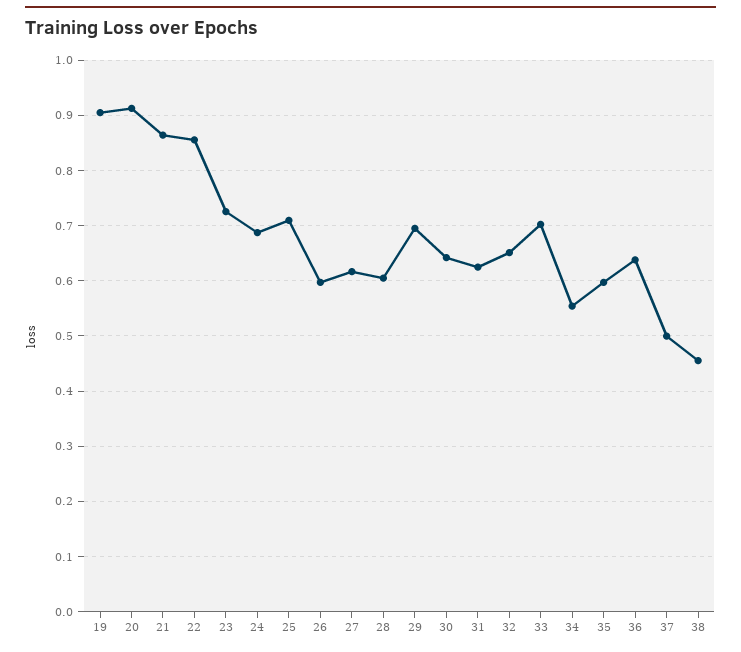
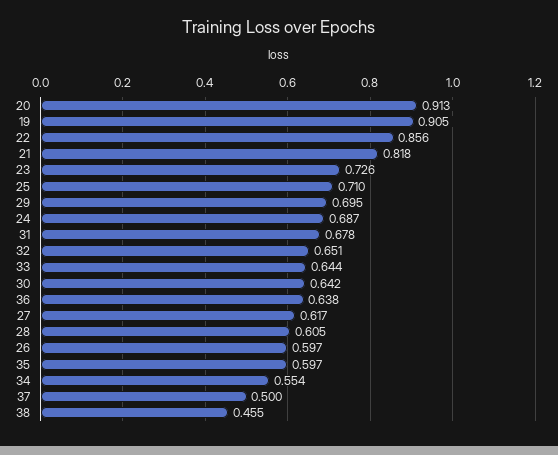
  {
    "19": 0.905,
    "20": 0.913,
-   "21": 0.86,
+   "21": 0.818,
    "22": 0.856,
    "23": 0.726,
    "24": 0.687,
    "25": 0.71,
    "26": 0.597,
    "27": 0.617,
    "28": 0.605,
    "29": 0.695,
    "30": 0.642,
-   "31": 0.62,
+   "31": 0.678,
    "32": 0.651,
-   "33": 0.7,
+   "33": 0.644,
    "34": 0.554,
    "35": 0.597,
    "36": 0.638,
    "37": 0.5,
    "38": 0.455
  }

